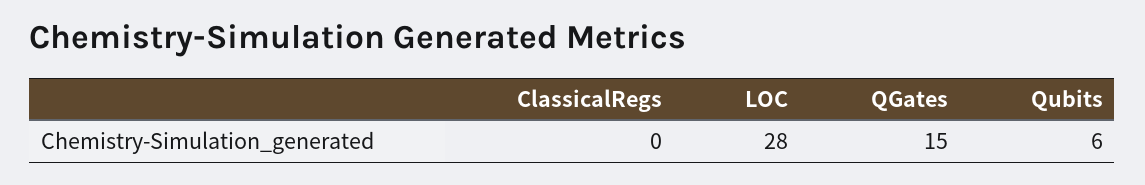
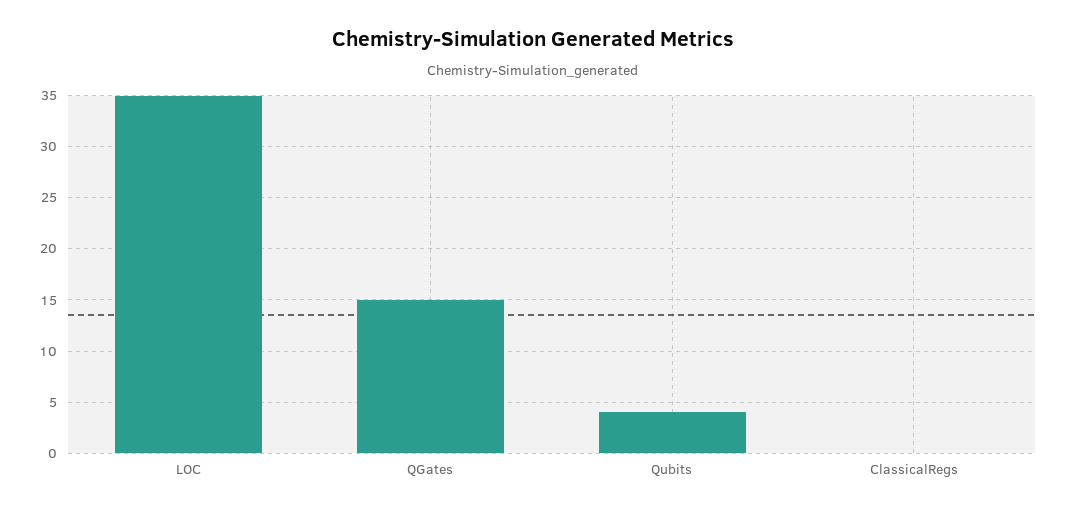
  {
    "ClassicalRegs": 0,
-   "LOC": 28,
+   "LOC": 35,
    "QGates": 15,
-   "Qubits": 6
+   "Qubits": 4
  }

